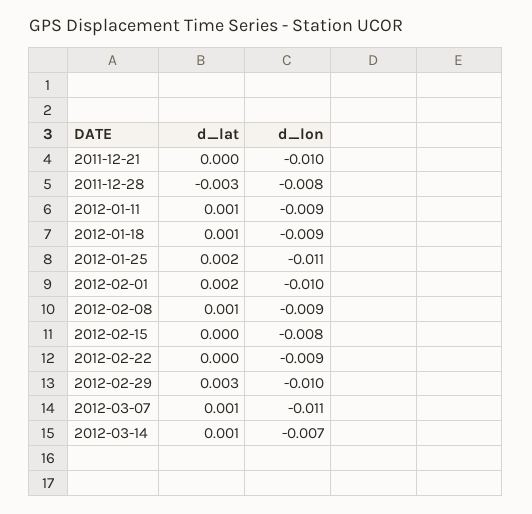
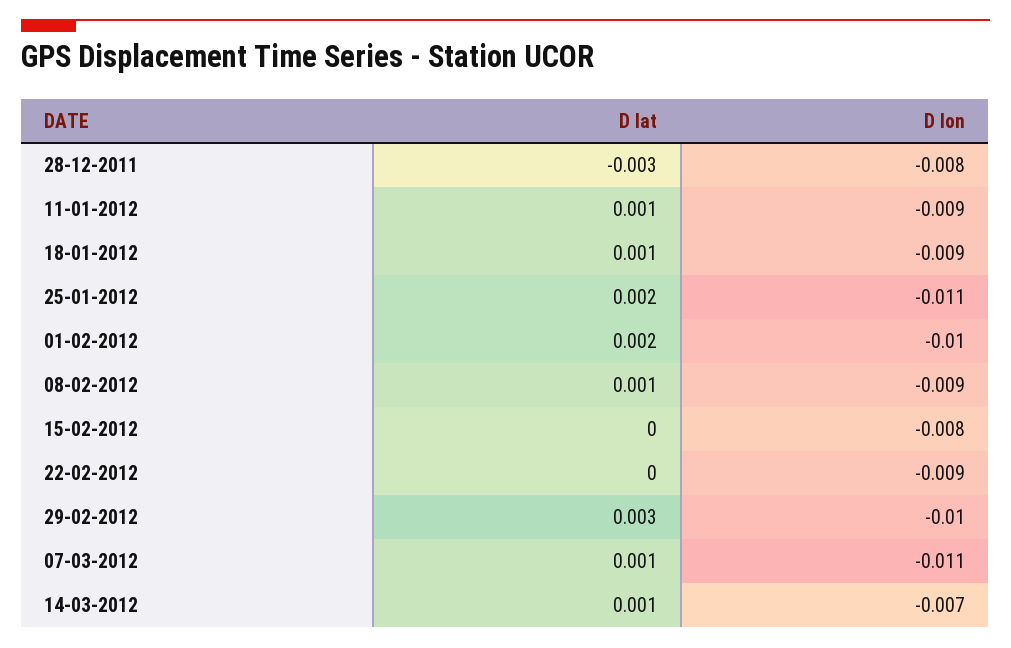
  {
    "d_lat": {
-     "2011-12-21": 0,
      "2011-12-28": -0.003,
      "2012-01-11": 0.001,
      "2012-01-18": 0.001,
      "2012-01-25": 0.002,
      "2012-02-01": 0.002,
      "2012-02-08": 0.001,
      "2012-02-15": 0,
      "2012-02-22": 0,
      "2012-02-29": 0.003,
      "2012-03-07": 0.001,
      "2012-03-14": 0.001
    },
    "d_lon": {
-     "2011-12-21": -0.01,
      "2011-12-28": -0.008,
      "2012-01-11": -0.009,
      "2012-01-18": -0.009,
      "2012-01-25": -0.011,
      "2012-02-01": -0.01,
      "2012-02-08": -0.009,
      "2012-02-15": -0.008,
      "2012-02-22": -0.009,
      "2012-02-29": -0.01,
      "2012-03-07": -0.011,
      "2012-03-14": -0.007
    }
  }

